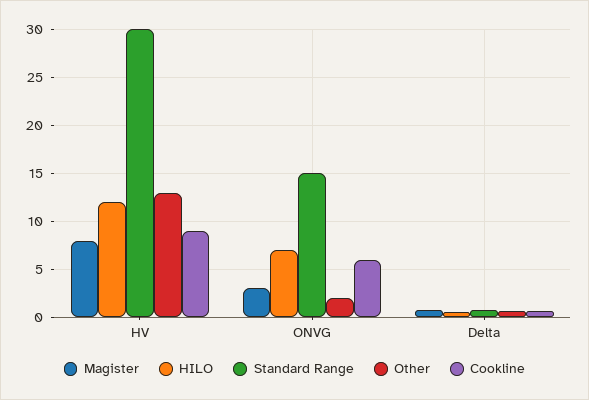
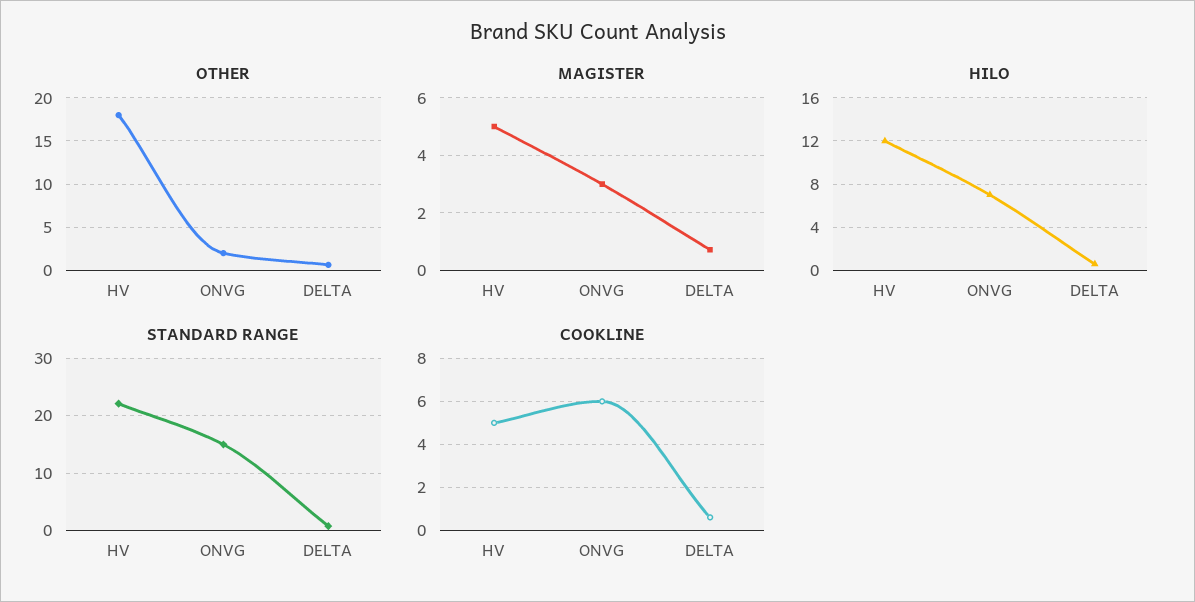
  {
    "Magister": {
-     "HV": 8,
+     "HV": 5,
      "ONVG": 3,
      "Delta": 0.75
    },
    "HILO": {
      "HV": 12,
      "ONVG": 7,
      "Delta": 1
    },
    "Standard Range": {
-     "HV": 30,
+     "HV": 22,
      "ONVG": 15,
      "Delta": 1
    },
    "Other": {
-     "HV": 13,
+     "HV": 18,
      "ONVG": 2,
      "Delta": 1
    },
    "Cookline": {
-     "HV": 9,
+     "HV": 5,
      "ONVG": 6,
      "Delta": 0.5
    }
  }

